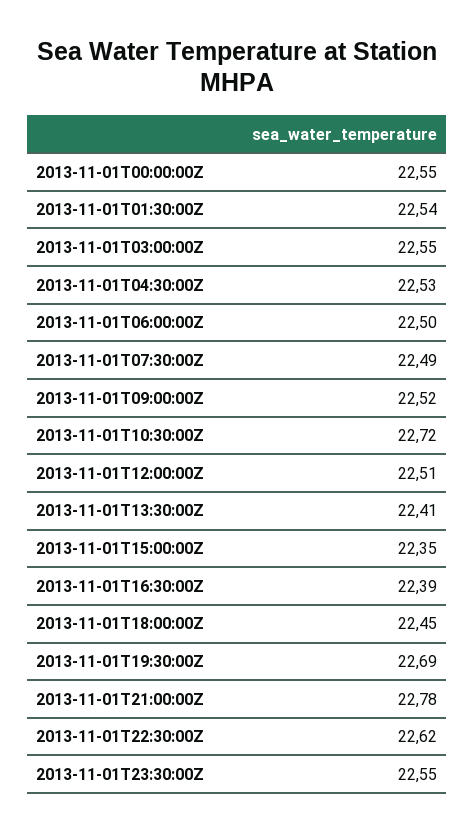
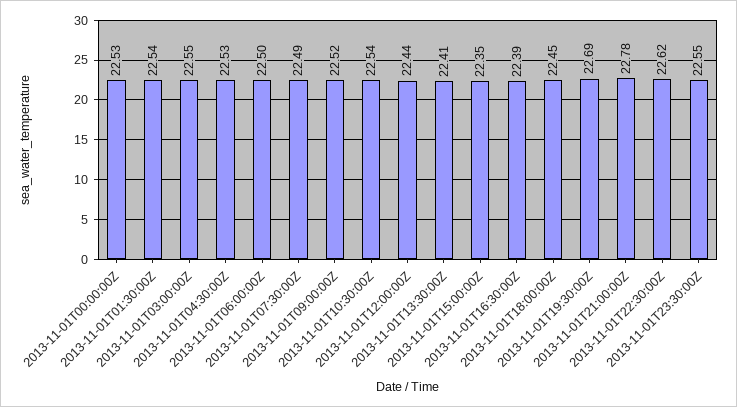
  {
-   "2013-11-01T00:00:00Z": 22.55,
+   "2013-11-01T00:00:00Z": 22.53,
    "2013-11-01T01:30:00Z": 22.54,
    "2013-11-01T03:00:00Z": 22.55,
    "2013-11-01T04:30:00Z": 22.53,
    "2013-11-01T06:00:00Z": 22.5,
    "2013-11-01T07:30:00Z": 22.49,
    "2013-11-01T09:00:00Z": 22.52,
-   "2013-11-01T10:30:00Z": 22.72,
+   "2013-11-01T10:30:00Z": 22.54,
-   "2013-11-01T12:00:00Z": 22.51,
+   "2013-11-01T12:00:00Z": 22.44,
    "2013-11-01T13:30:00Z": 22.41,
    "2013-11-01T15:00:00Z": 22.35,
    "2013-11-01T16:30:00Z": 22.39,
    "2013-11-01T18:00:00Z": 22.45,
    "2013-11-01T19:30:00Z": 22.69,
    "2013-11-01T21:00:00Z": 22.78,
    "2013-11-01T22:30:00Z": 22.62,
    "2013-11-01T23:30:00Z": 22.55
  }

